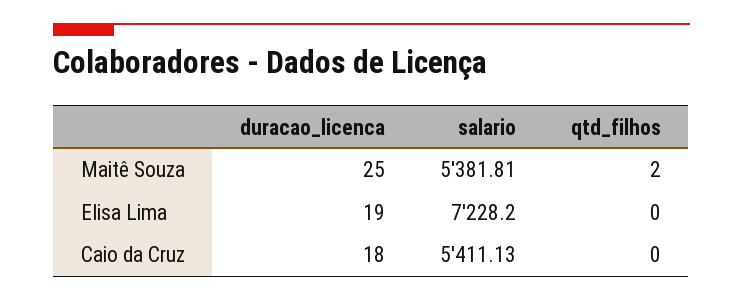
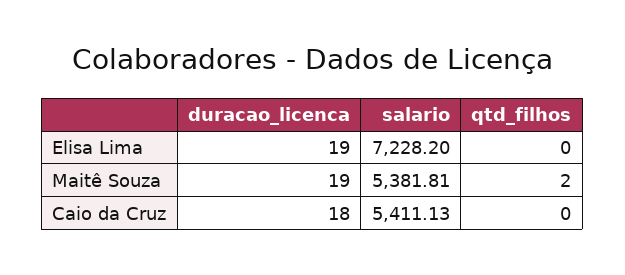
  {
    "duracao_licenca": {
-     "Maitê Souza": 25,
+     "Maitê Souza": 19,
      "Elisa Lima": 19,
      "Caio da Cruz": 18
    },
    "salario": {
      "Maitê Souza": 5381.81,
      "Elisa Lima": 7228.2,
      "Caio da Cruz": 5411.13
    },
    "qtd_filhos": {
      "Maitê Souza": 2,
      "Elisa Lima": 0,
      "Caio da Cruz": 0
    }
  }

